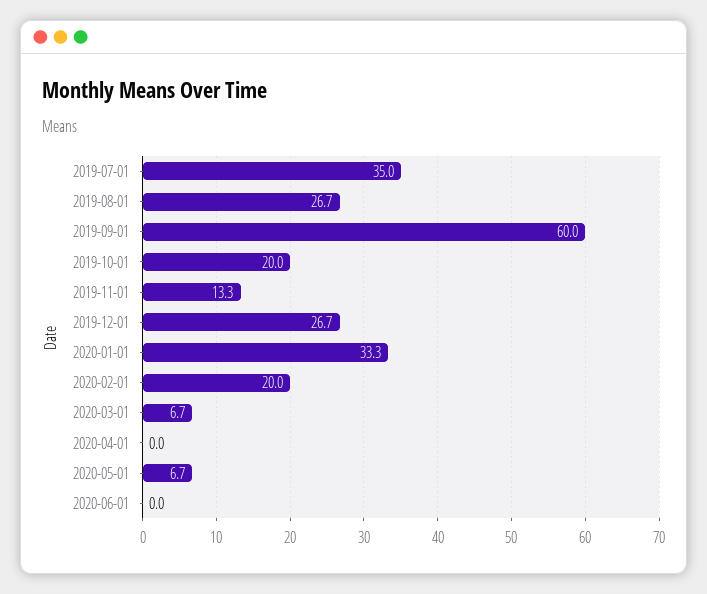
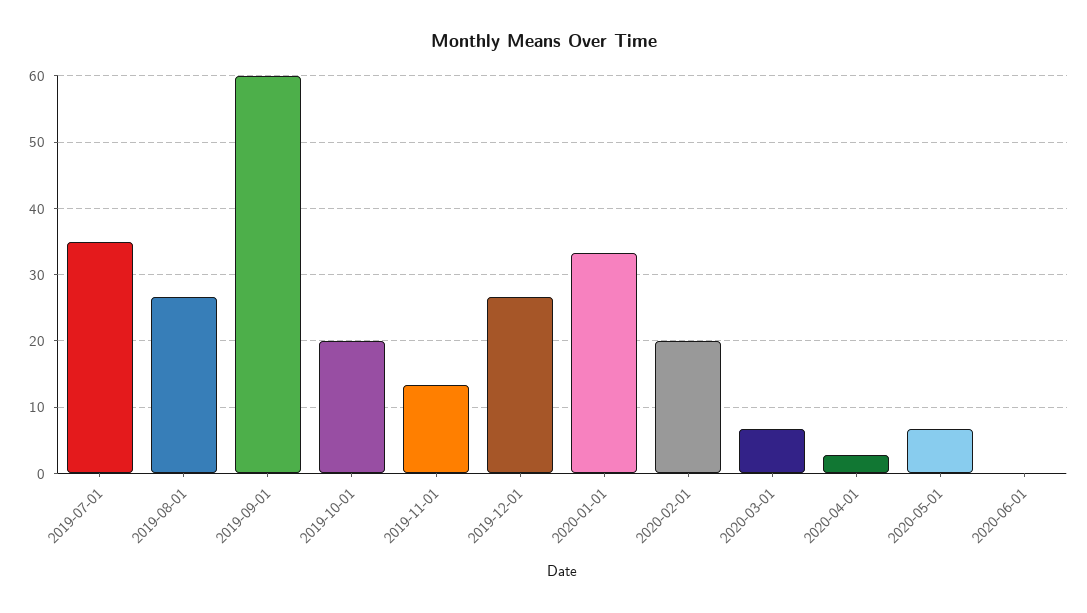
  {
    "2019-07-01": 35,
    "2019-08-01": 26.7,
    "2019-09-01": 60,
    "2019-10-01": 20,
    "2019-11-01": 13.3,
    "2019-12-01": 26.7,
    "2020-01-01": 33.3,
    "2020-02-01": 20,
    "2020-03-01": 6.7,
-   "2020-04-01": 0,
+   "2020-04-01": 3,
    "2020-05-01": 6.7,
    "2020-06-01": 0
  }

